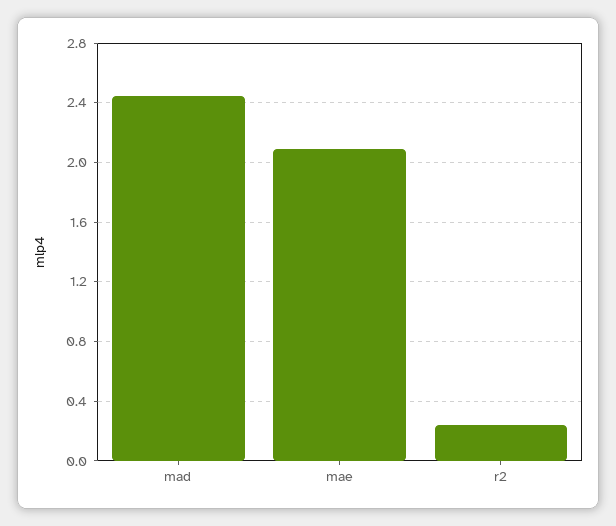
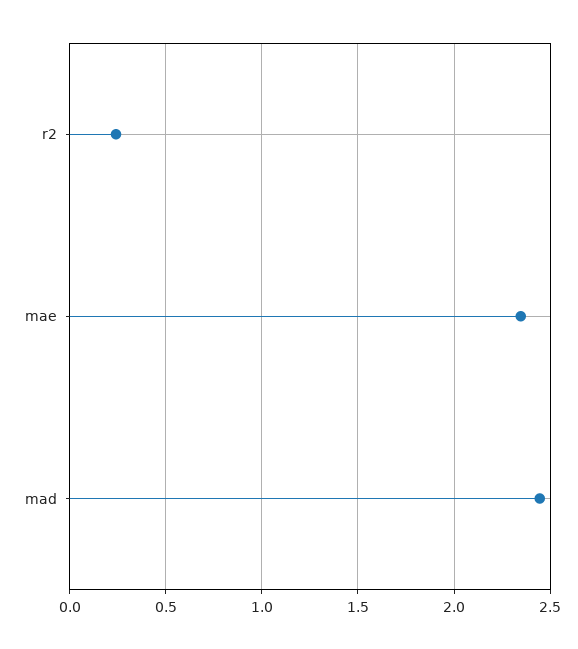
  {
    "mad": 2.45,
-   "mae": 2.1,
+   "mae": 2.35,
    "r2": 0.25
  }

